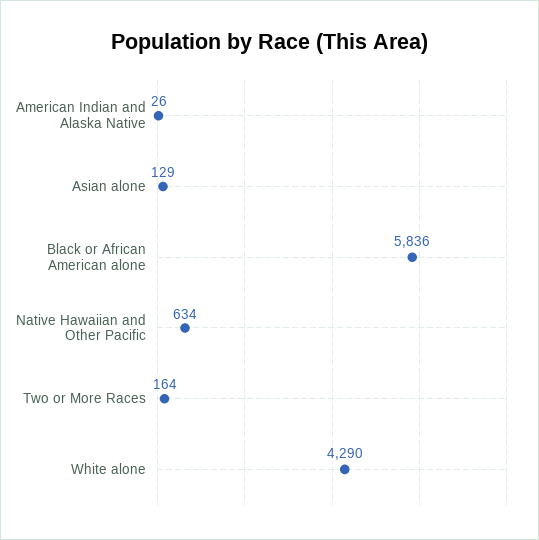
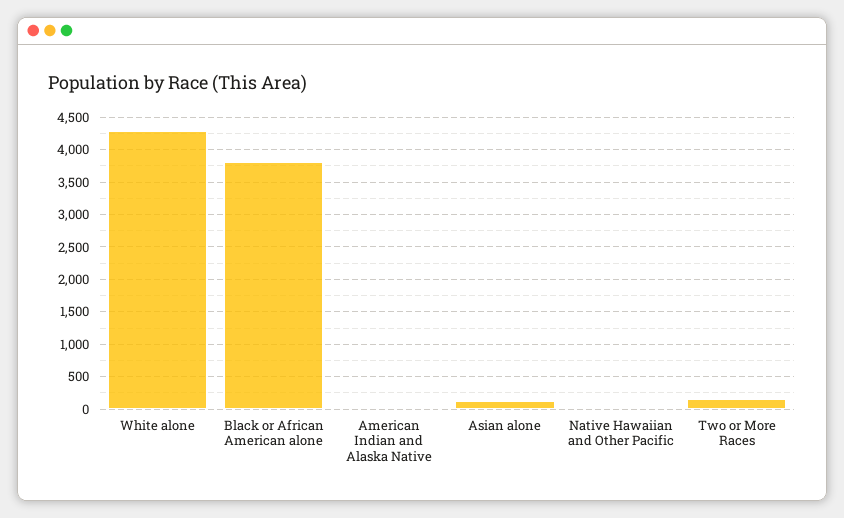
  {
    "American Indian and Alaska Native": 26,
    "Asian alone": 129,
-   "Black or African American alone": 5836,
+   "Black or African American alone": 3800,
-   "Native Hawaiian and Other Pacific": 634,
+   "Native Hawaiian and Other Pacific": 0,
    "Two or More Races": 164,
    "White alone": 4290
  }

